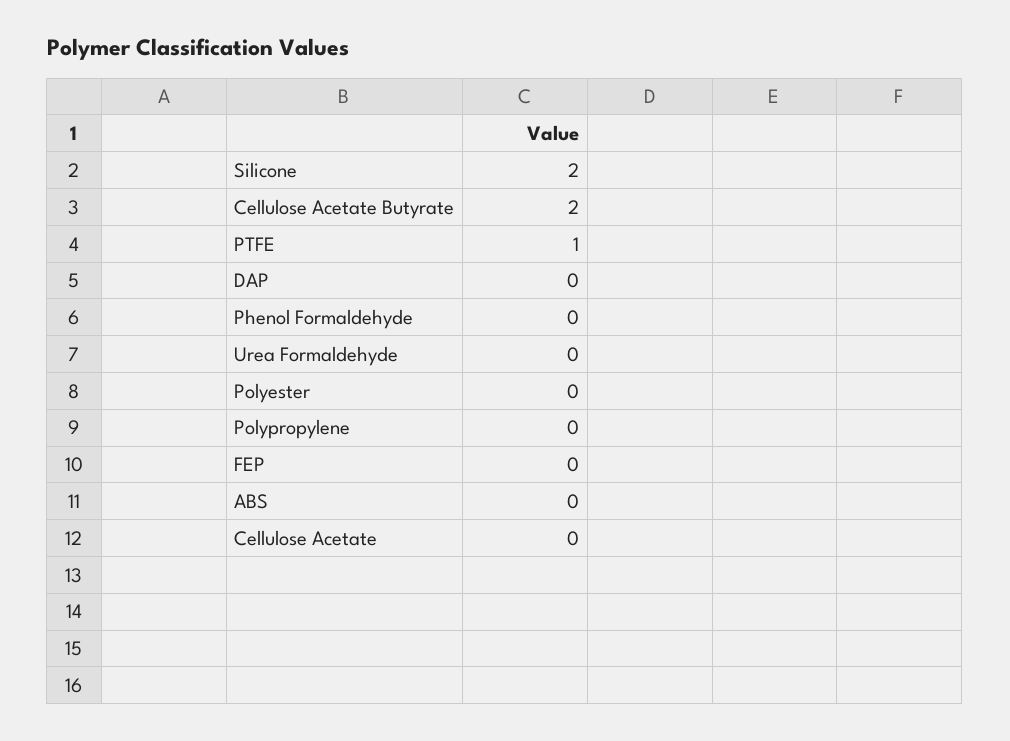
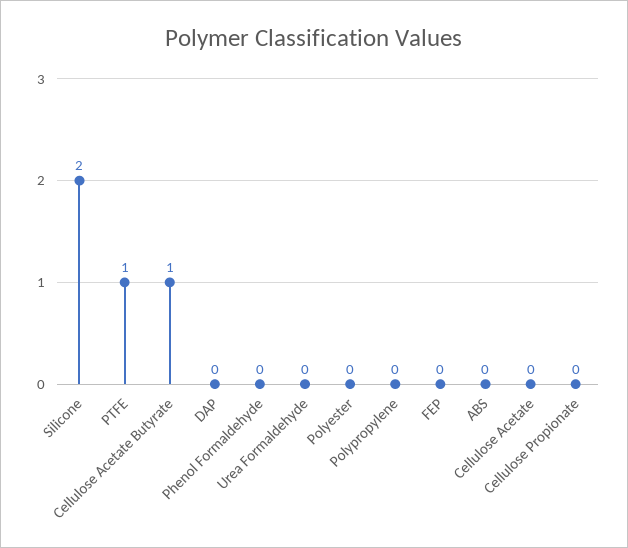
  {
    "Silicone": 2,
-   "Cellulose Acetate Butyrate": 2,
+   "Cellulose Acetate Butyrate": 1,
    "PTFE": 1,
    "DAP": 0,
    "Phenol Formaldehyde": 0,
    "Urea Formaldehyde": 0,
    "Polyester": 0,
    "Polypropylene": 0,
    "FEP": 0,
    "ABS": 0,
-   "Cellulose Acetate": 0
+   "Cellulose Acetate": 0,
+   "Cellulose Propionate": 0
  }

